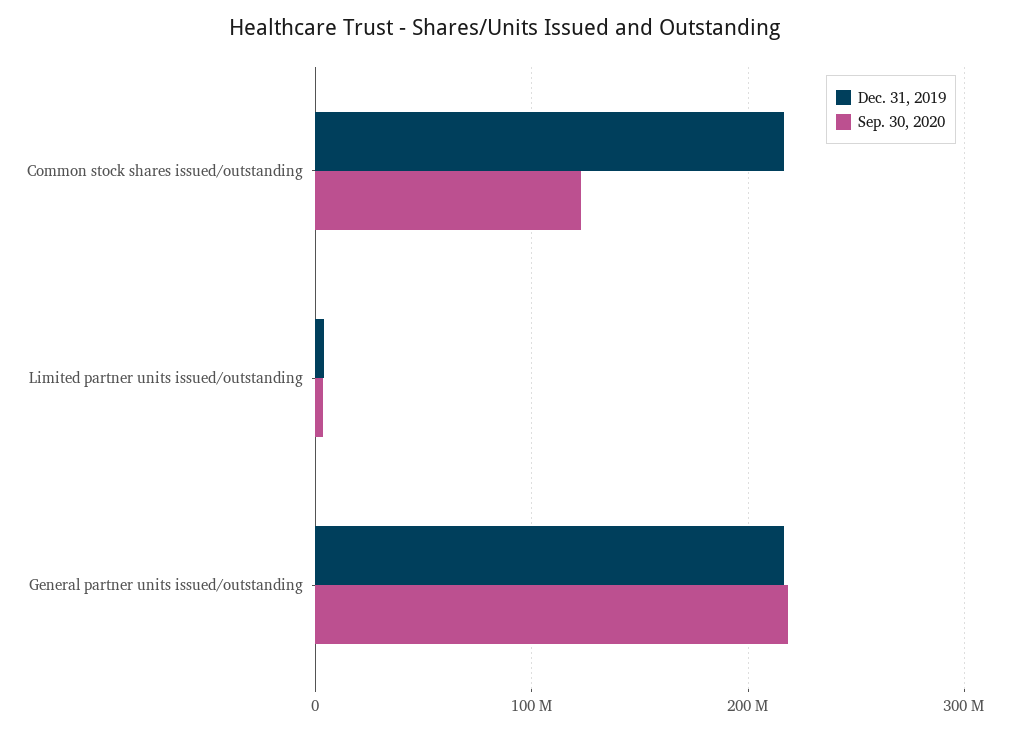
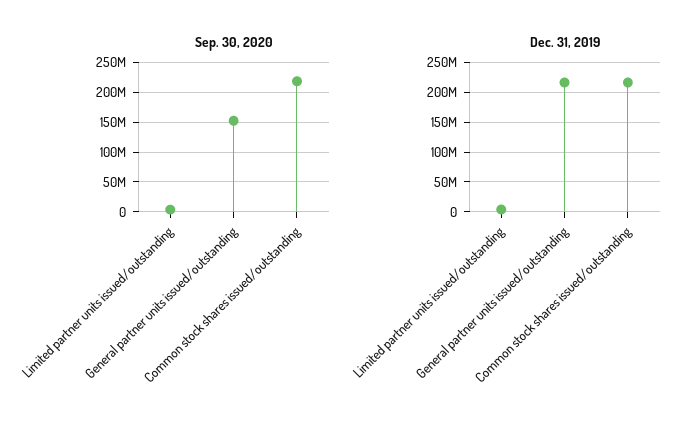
  {
    "Dec. 31, 2019": {
      "Common stock shares issued/outstanding": 220000000,
      "Limited partner units issued/outstanding": 0,
      "General partner units issued/outstanding": 220000000
    },
    "Sep. 30, 2020": {
-     "Common stock shares issued/outstanding": 120000000,
+     "Common stock shares issued/outstanding": 225000000,
      "Limited partner units issued/outstanding": 0,
-     "General partner units issued/outstanding": 220000000
+     "General partner units issued/outstanding": 150000000
    }
  }

